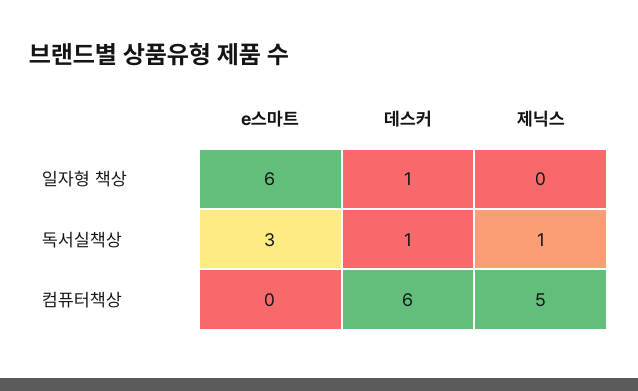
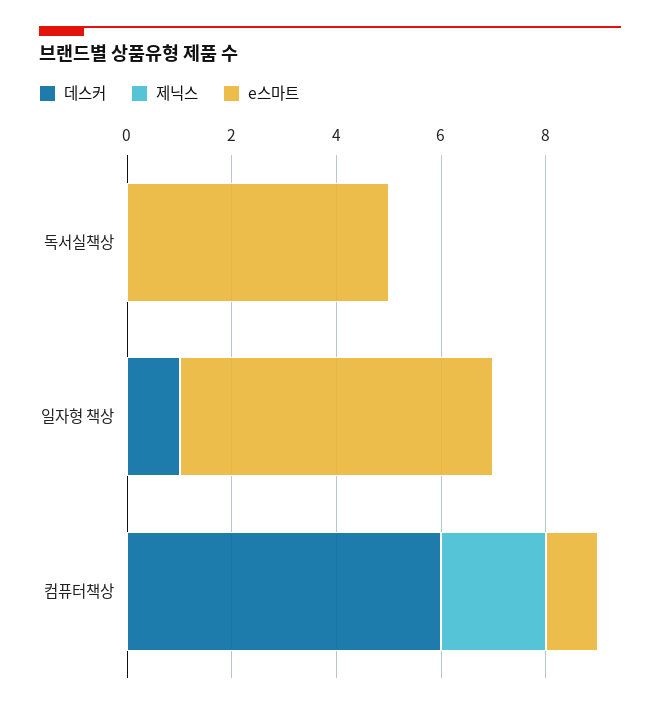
  {
    "e스마트": {
      "일자형 책상": 6,
-     "독서실책상": 3,
+     "독서실책상": 5,
-     "컴퓨터책상": 0
+     "컴퓨터책상": 1
    },
    "데스커": {
      "일자형 책상": 1,
-     "독서실책상": 1,
+     "독서실책상": 0,
      "컴퓨터책상": 6
    },
    "제닉스": {
      "일자형 책상": 0,
-     "독서실책상": 1,
+     "독서실책상": 0,
-     "컴퓨터책상": 5
+     "컴퓨터책상": 2
    }
  }

